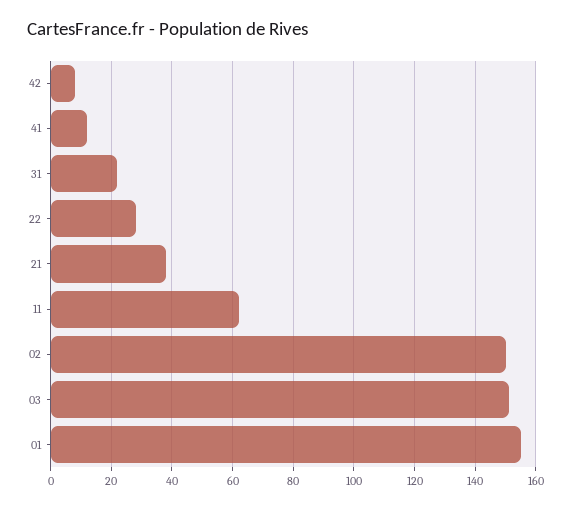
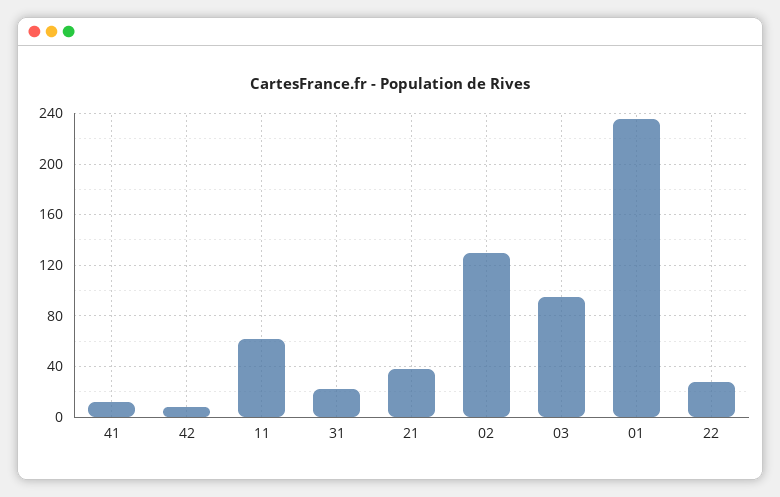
  {
    "42": 10,
    "41": 10,
    "31": 20,
    "22": 30,
    "21": 40,
    "11": 60,
-   "02": 150,
+   "02": 130,
-   "03": 150,
+   "03": 95,
-   "01": 155
+   "01": 235
  }

